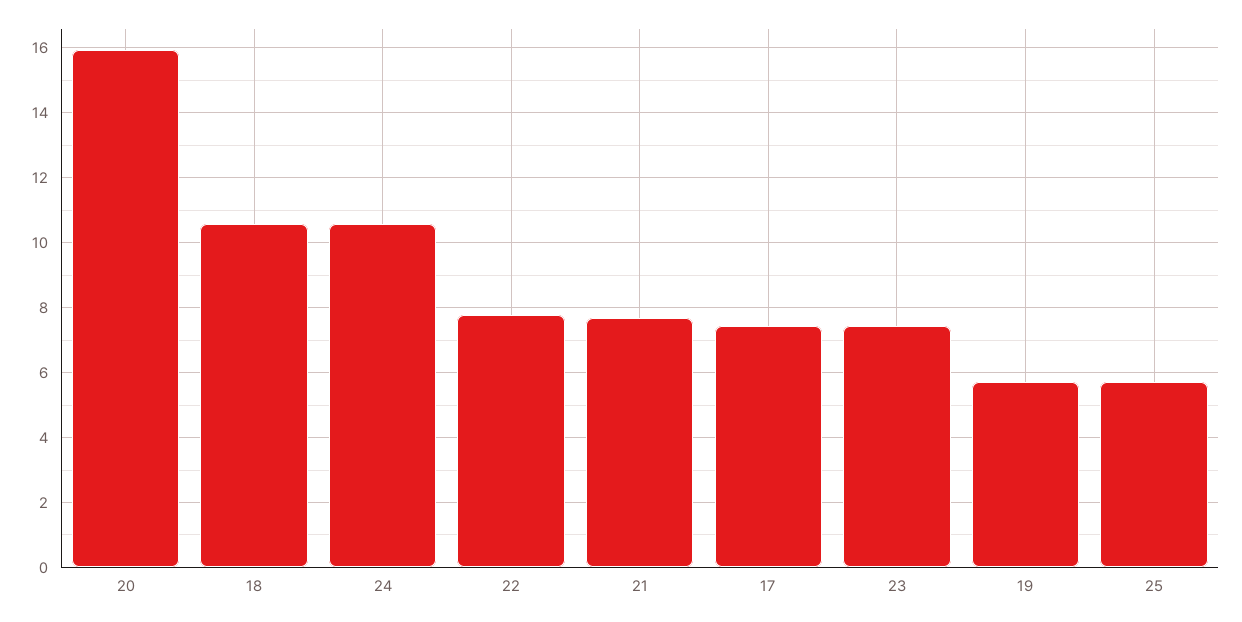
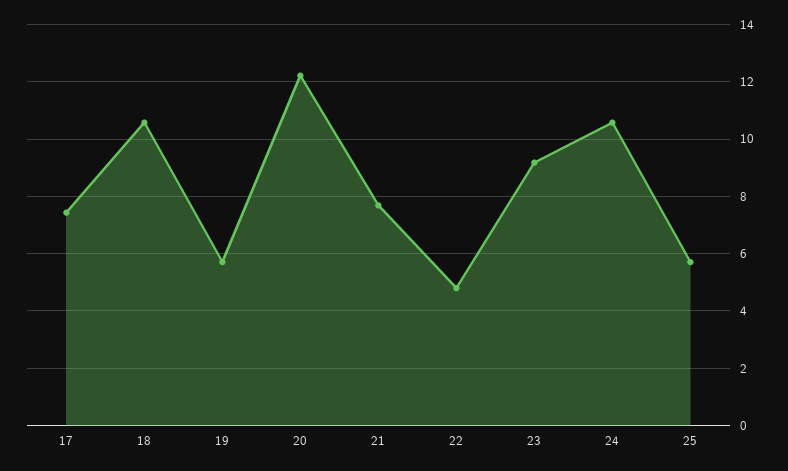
  {
-   "20": 16,
+   "20": 12.25,
    "18": 10.6,
    "24": 10.6,
-   "22": 7.8,
+   "22": 4.75,
    "21": 7.6,
    "17": 7.4,
-   "23": 7.4,
+   "23": 9.25,
    "19": 5.8,
    "25": 5.8
  }

